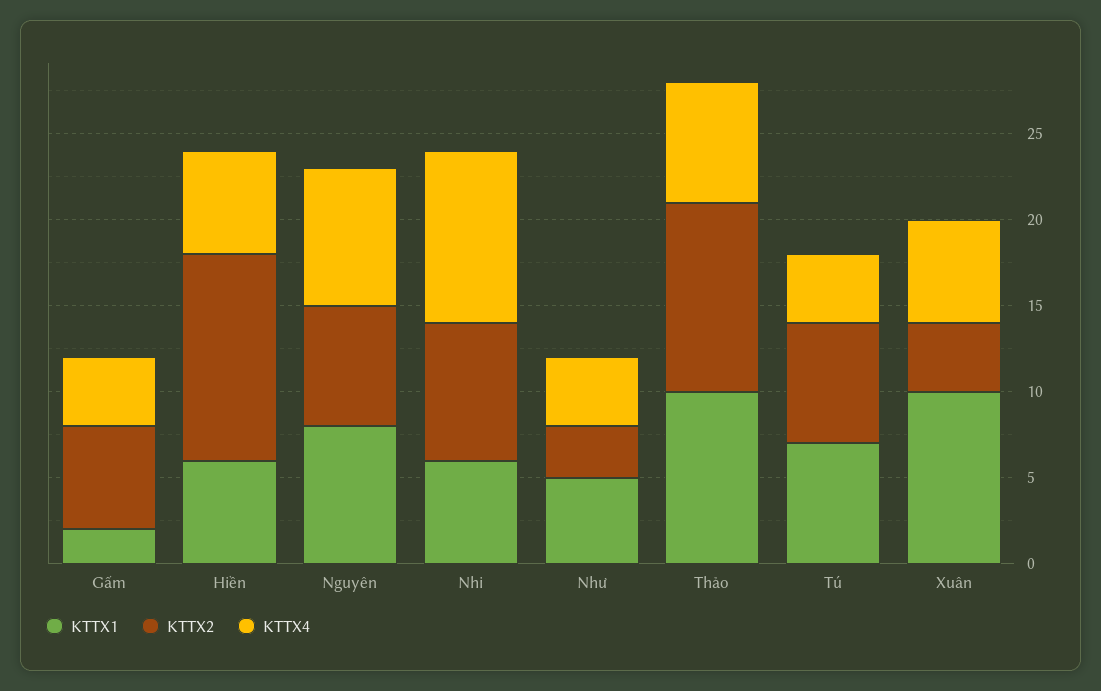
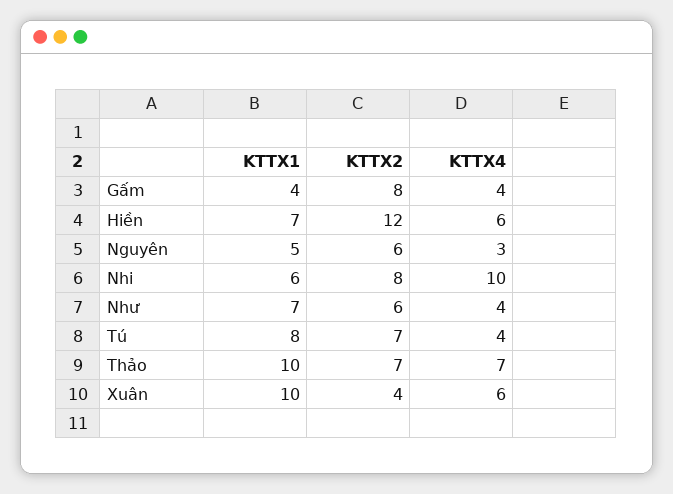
  {
    "KTTX1": {
-     "Gấm": 2,
+     "Gấm": 4,
-     "Hiền": 6,
+     "Hiền": 7,
-     "Nguyên": 8,
+     "Nguyên": 5,
      "Nhi": 6,
-     "Như": 5,
+     "Như": 7,
      "Thảo": 10,
-     "Tú": 7,
+     "Tú": 8,
      "Xuân": 10
    },
    "KTTX2": {
-     "Gấm": 6,
+     "Gấm": 8,
      "Hiền": 12,
-     "Nguyên": 7,
+     "Nguyên": 6,
      "Nhi": 8,
-     "Như": 3,
+     "Như": 6,
-     "Thảo": 11,
+     "Thảo": 7,
      "Tú": 7,
      "Xuân": 4
    },
    "KTTX4": {
      "Gấm": 4,
      "Hiền": 6,
-     "Nguyên": 8,
+     "Nguyên": 3,
      "Nhi": 10,
      "Như": 4,
      "Thảo": 7,
      "Tú": 4,
      "Xuân": 6
    }
  }

